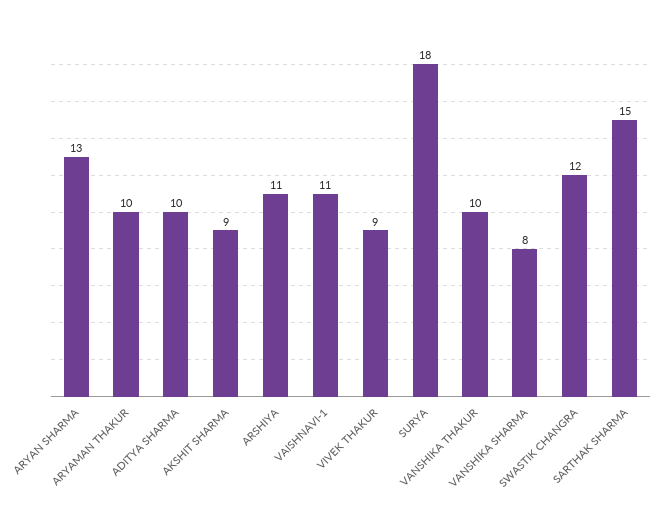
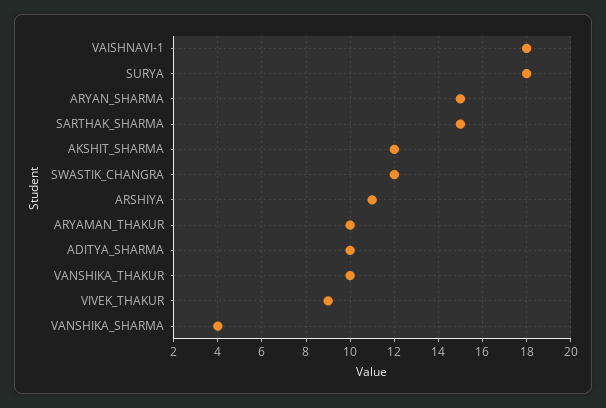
  {
-   "ARYAN SHARMA": 13,
+   "ARYAN SHARMA": 15,
    "ARYAMAN THAKUR": 10,
    "ADITYA SHARMA": 10,
-   "AKSHIT SHARMA": 9,
+   "AKSHIT SHARMA": 12,
    "ARSHIYA": 11,
-   "VAISHNAVI-1": 11,
+   "VAISHNAVI-1": 18,
    "VIVEK THAKUR": 9,
    "SURYA": 18,
    "VANSHIKA THAKUR": 10,
-   "VANSHIKA SHARMA": 8,
+   "VANSHIKA SHARMA": 4,
    "SWASTIK CHANGRA": 12,
    "SARTHAK SHARMA": 15
  }

